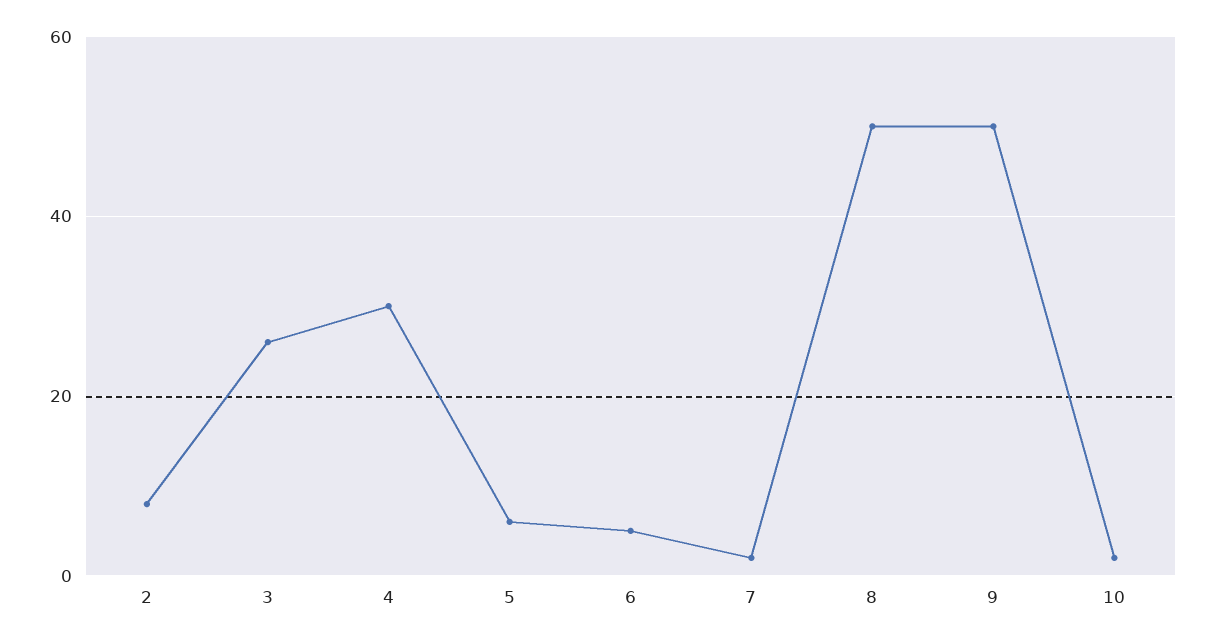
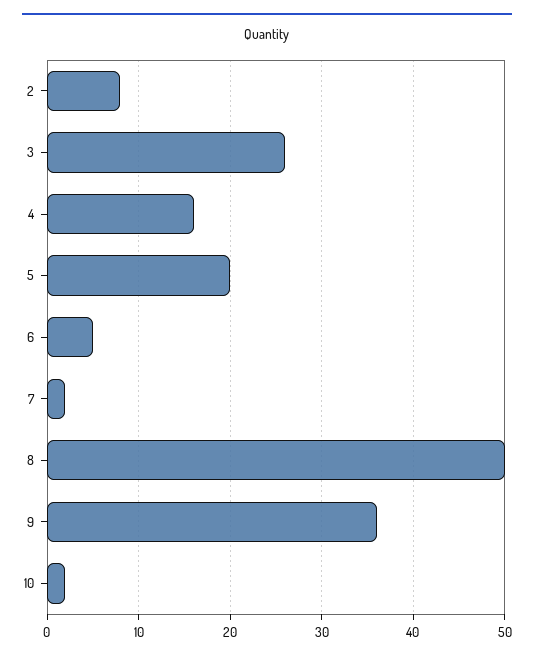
  {
    "2": 8,
    "3": 26,
-   "4": 30,
+   "4": 16,
-   "5": 5,
+   "5": 20,
    "6": 5,
    "7": 2,
    "8": 50,
-   "9": 50,
+   "9": 36,
    "10": 2
  }

